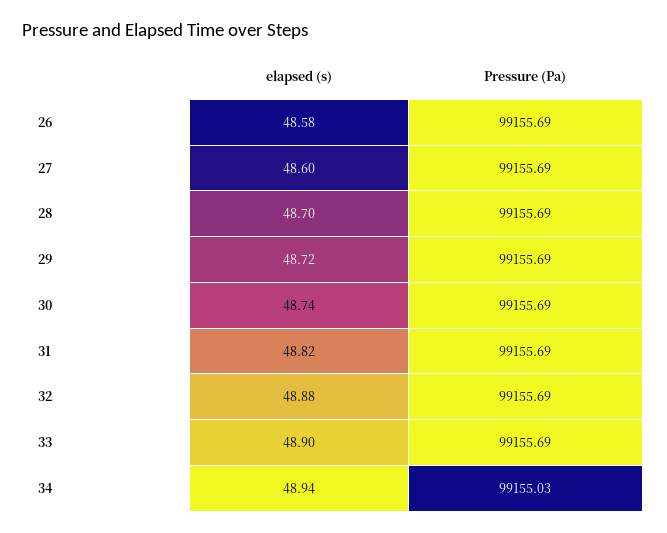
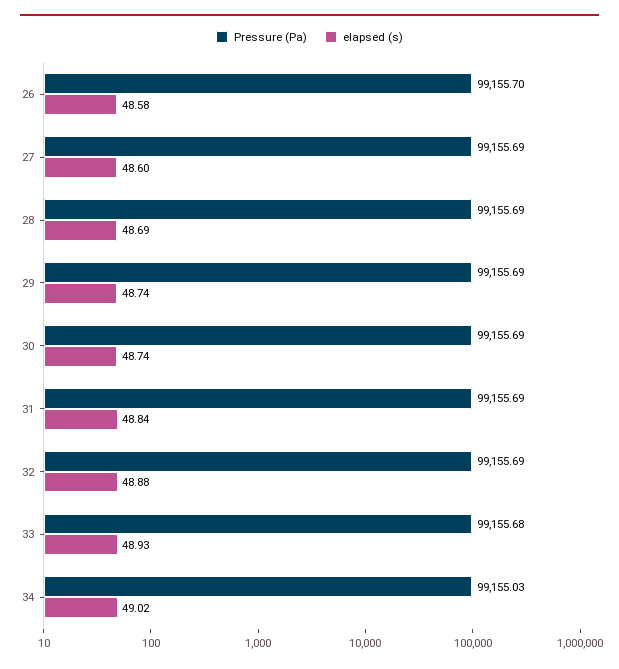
  {
    "elapsed (s)": {
      "26": 48.58,
      "27": 48.6,
-     "28": 48.7,
+     "28": 48.69,
-     "29": 48.72,
+     "29": 48.74,
      "30": 48.74,
-     "31": 48.82,
+     "31": 48.84,
      "32": 48.88,
-     "33": 48.9,
+     "33": 48.93,
-     "34": 48.94
+     "34": 49.02
    },
    "Pressure (Pa)": {
-     "26": 99155.69,
+     "26": 99155.7,
      "27": 99155.69,
      "28": 99155.69,
      "29": 99155.69,
      "30": 99155.69,
      "31": 99155.69,
      "32": 99155.69,
-     "33": 99155.69,
+     "33": 99155.68,
      "34": 99155.03
    }
  }

